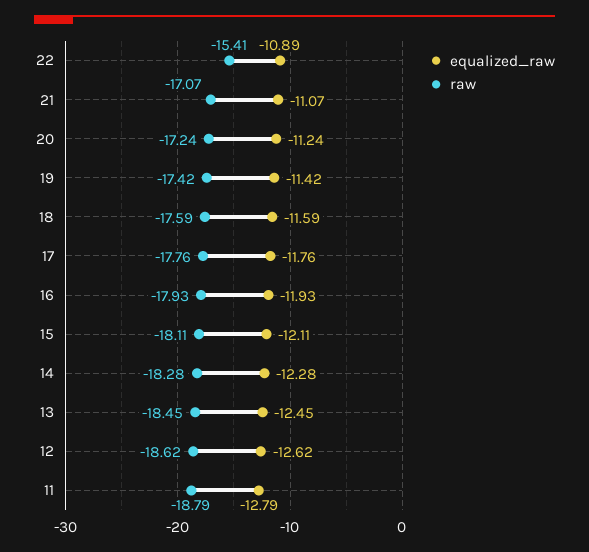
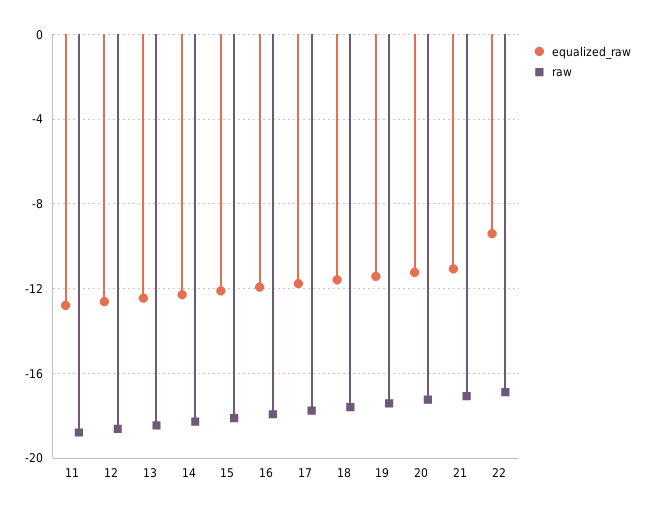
  {
    "equalized_raw": {
-     "22": -10.89,
+     "22": -9.5,
      "21": -11.07,
      "20": -11.24,
      "19": -11.42,
      "18": -11.59,
      "17": -11.76,
      "16": -11.93,
      "15": -12.11,
      "14": -12.28,
      "13": -12.45,
      "12": -12.62,
      "11": -12.79
    },
    "raw": {
-     "22": -15.41,
+     "22": -17,
      "21": -17.07,
      "20": -17.24,
      "19": -17.42,
      "18": -17.59,
      "17": -17.76,
      "16": -17.93,
      "15": -18.11,
      "14": -18.28,
      "13": -18.45,
      "12": -18.62,
      "11": -18.79
    }
  }

